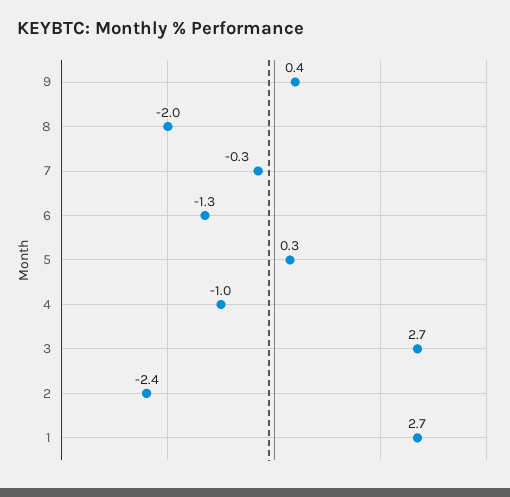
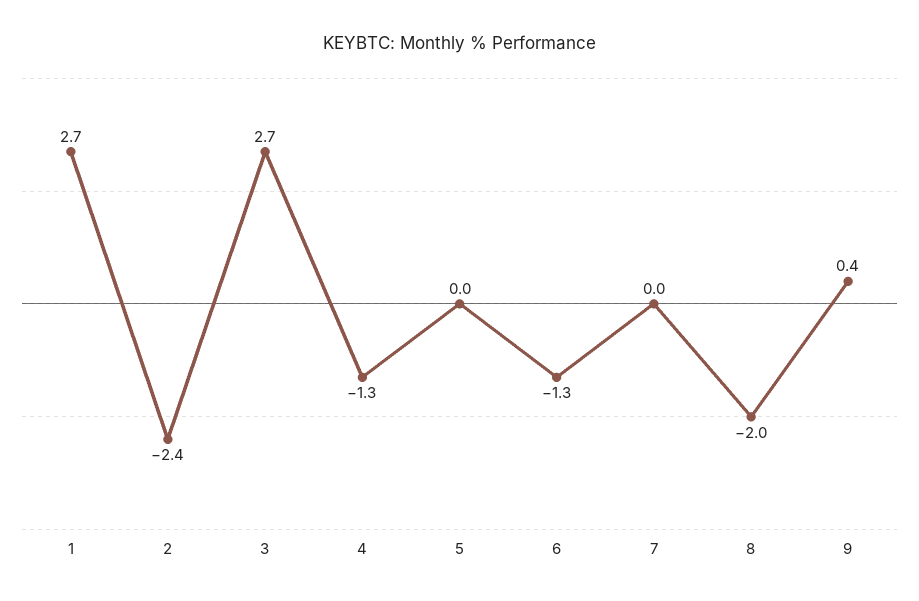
  {
    "9": 0.4,
    "8": -2,
-   "7": -0.3,
+   "7": 0,
    "6": -1.3,
-   "5": 0.3,
+   "5": 0,
-   "4": -1,
+   "4": -1.3,
    "3": 2.7,
    "2": -2.4,
    "1": 2.7
  }

